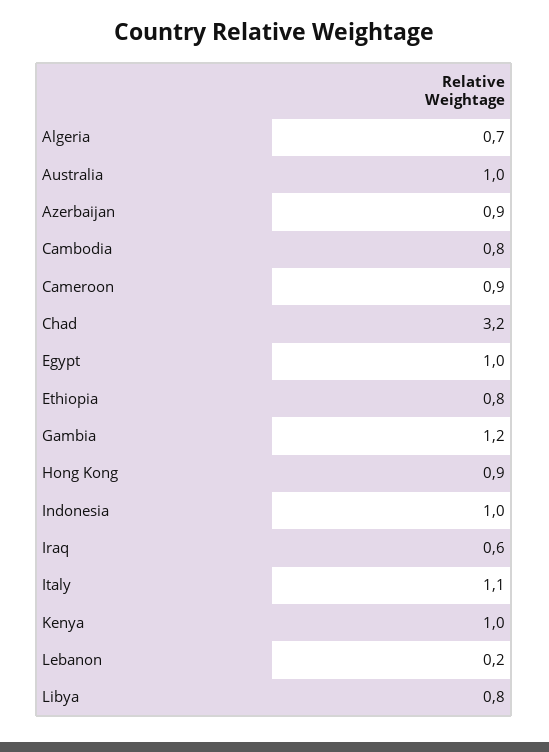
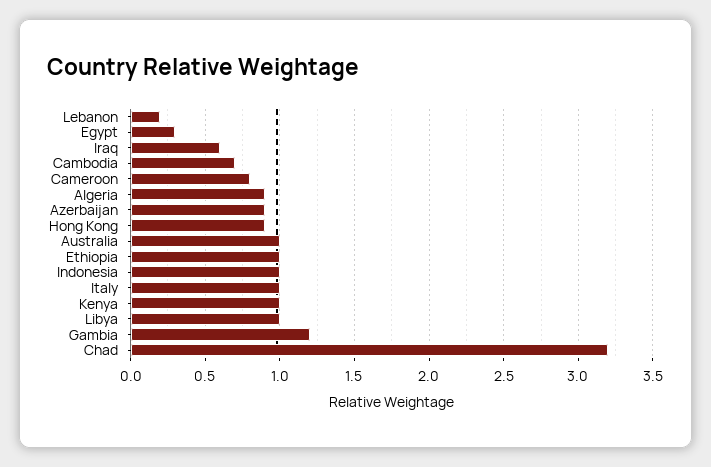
  {
-   "Algeria": 0.7,
+   "Algeria": 0.9,
    "Australia": 1,
    "Azerbaijan": 0.9,
-   "Cambodia": 0.8,
+   "Cambodia": 0.7,
-   "Cameroon": 0.9,
+   "Cameroon": 0.8,
    "Chad": 3.2,
-   "Egypt": 1,
+   "Egypt": 0.3,
-   "Ethiopia": 0.8,
+   "Ethiopia": 1,
    "Gambia": 1.2,
    "Hong Kong": 0.9,
    "Indonesia": 1,
    "Iraq": 0.6,
-   "Italy": 1.1,
+   "Italy": 1,
    "Kenya": 1,
    "Lebanon": 0.2,
-   "Libya": 0.8
+   "Libya": 1
  }

